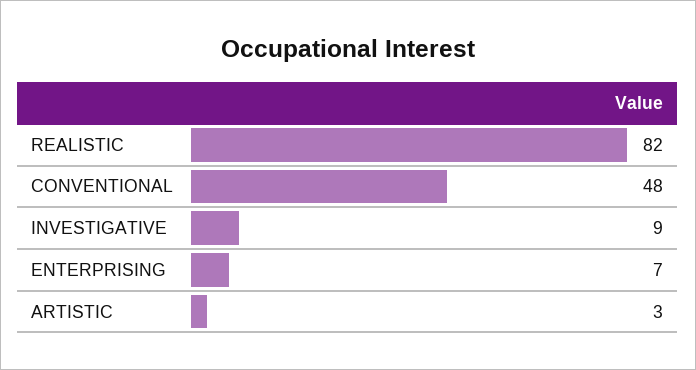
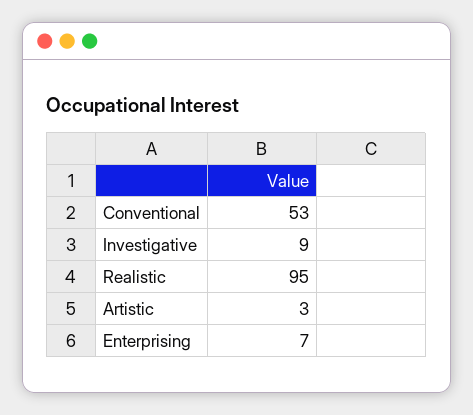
  {
-   "REALISTIC": 82,
+   "REALISTIC": 95,
-   "CONVENTIONAL": 48,
+   "CONVENTIONAL": 53,
    "INVESTIGATIVE": 9,
    "ENTERPRISING": 7,
    "ARTISTIC": 3
  }

